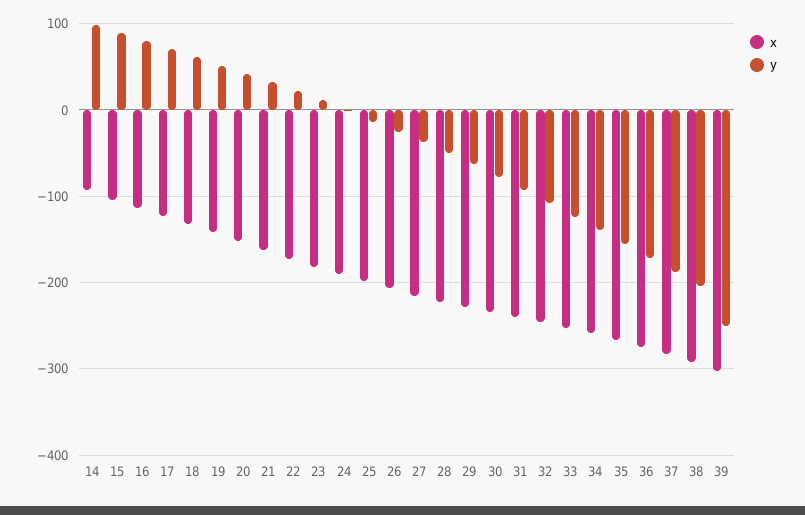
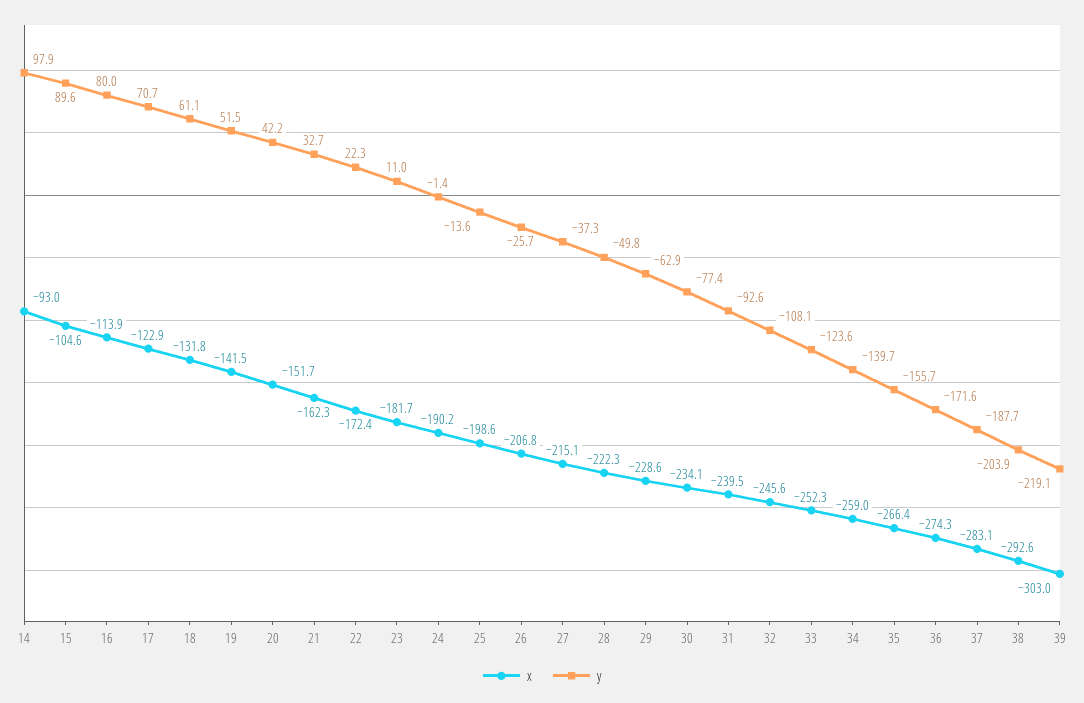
  {
    "x": {
      "14": -93,
      "15": -104.6,
      "16": -113.9,
      "17": -122.9,
      "18": -131.8,
      "19": -141.5,
      "20": -151.7,
      "21": -162.3,
      "22": -172.4,
      "23": -181.7,
      "24": -190.2,
      "25": -198.6,
      "26": -206.8,
      "27": -215.1,
      "28": -222.3,
      "29": -228.6,
      "30": -234.1,
      "31": -239.5,
      "32": -245.6,
      "33": -252.3,
      "34": -259,
      "35": -266.4,
      "36": -274.3,
      "37": -283.1,
      "38": -292.6,
      "39": -303
    },
    "y": {
      "14": 97.9,
      "15": 89.6,
      "16": 80,
      "17": 70.7,
      "18": 61.1,
      "19": 51.5,
      "20": 42.2,
      "21": 32.7,
      "22": 22.3,
      "23": 11,
      "24": -1.4,
      "25": -13.6,
      "26": -25.7,
      "27": -37.3,
      "28": -49.8,
      "29": -62.9,
      "30": -77.4,
      "31": -92.6,
      "32": -108.1,
      "33": -123.6,
      "34": -139.7,
      "35": -155.7,
      "36": -171.6,
      "37": -187.7,
      "38": -203.9,
-     "39": -250
+     "39": -219.1
    }
  }

